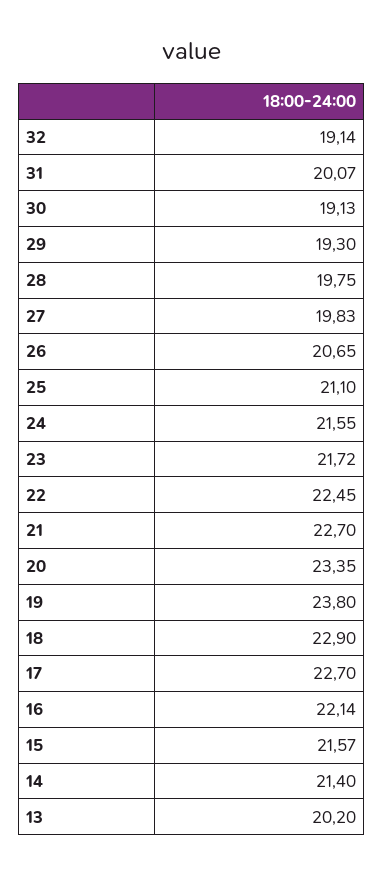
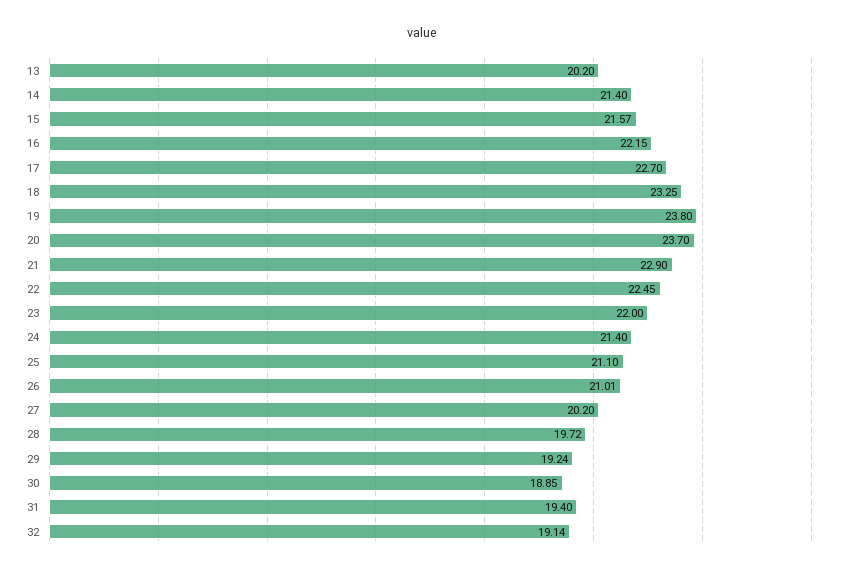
  {
    "32": 19.14,
-   "31": 20.07,
+   "31": 19.4,
-   "30": 19.13,
+   "30": 18.85,
-   "29": 19.3,
+   "29": 19.24,
-   "28": 19.75,
+   "28": 19.72,
-   "27": 19.83,
+   "27": 20.2,
-   "26": 20.65,
+   "26": 21.01,
    "25": 21.1,
-   "24": 21.55,
+   "24": 21.4,
-   "23": 21.72,
+   "23": 22,
    "22": 22.45,
-   "21": 22.7,
+   "21": 22.9,
-   "20": 23.35,
+   "20": 23.7,
    "19": 23.8,
-   "18": 22.9,
+   "18": 23.25,
    "17": 22.7,
-   "16": 22.14,
+   "16": 22.15,
    "15": 21.57,
    "14": 21.4,
    "13": 20.2
  }

